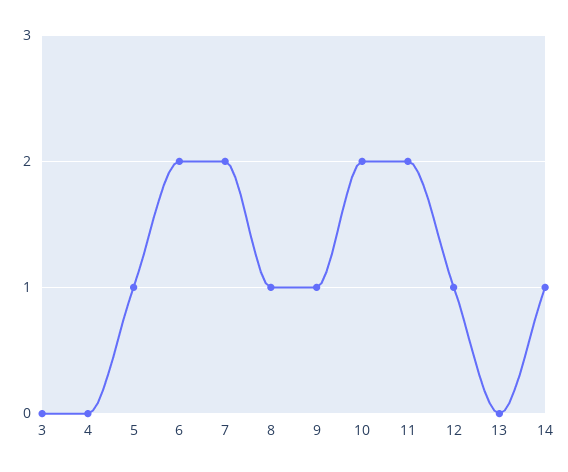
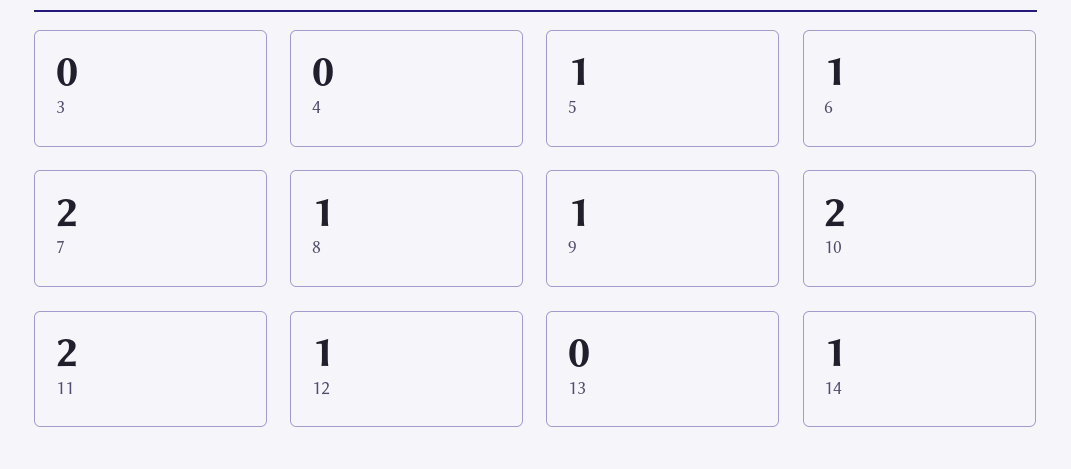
  {
    "3": 0,
    "4": 0,
    "5": 1,
-   "6": 2,
+   "6": 1,
    "7": 2,
    "8": 1,
    "9": 1,
    "10": 2,
    "11": 2,
    "12": 1,
    "13": 0,
    "14": 1
  }

